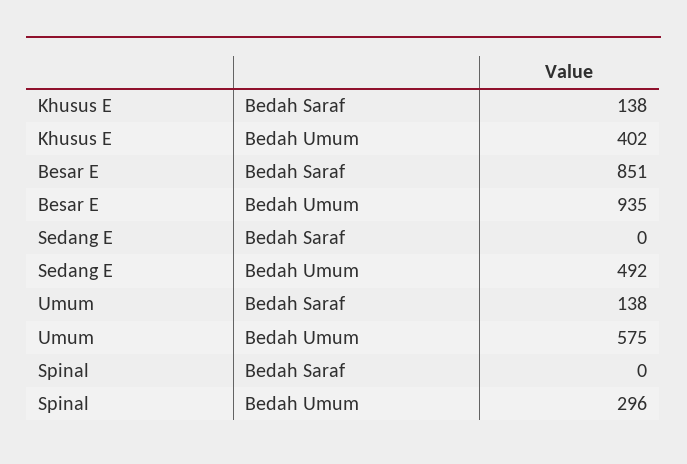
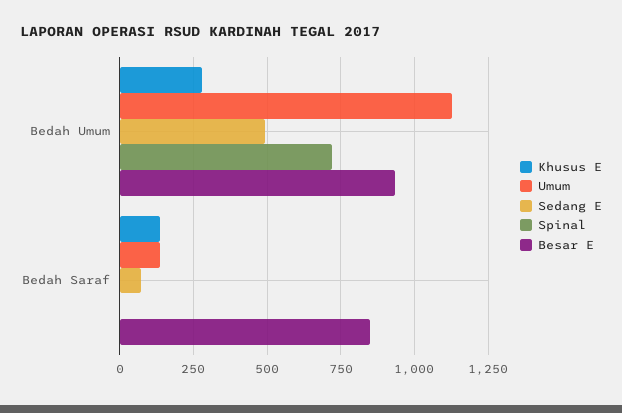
  {
    "Khusus E": {
      "Bedah Saraf": 138,
-     "Bedah Umum": 402
+     "Bedah Umum": 275
    },
    "Besar E": {
      "Bedah Saraf": 851,
      "Bedah Umum": 935
    },
    "Sedang E": {
-     "Bedah Saraf": 0,
+     "Bedah Saraf": 75,
      "Bedah Umum": 492
    },
    "Umum": {
      "Bedah Saraf": 138,
-     "Bedah Umum": 575
+     "Bedah Umum": 1125
    },
    "Spinal": {
      "Bedah Saraf": 0,
-     "Bedah Umum": 296
+     "Bedah Umum": 725
    }
  }

